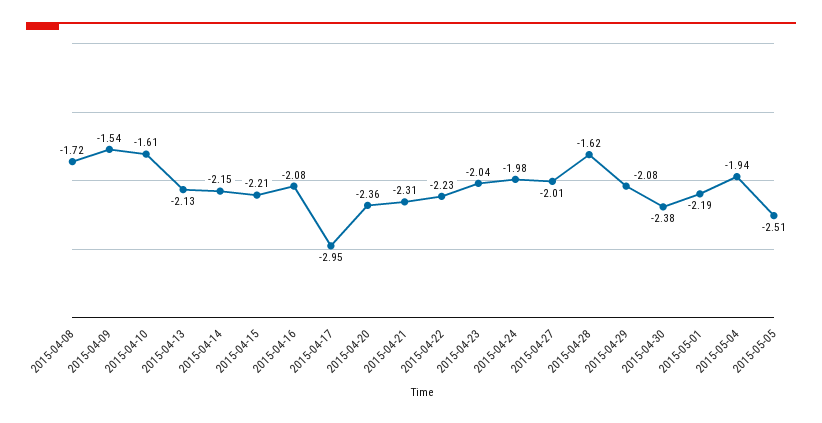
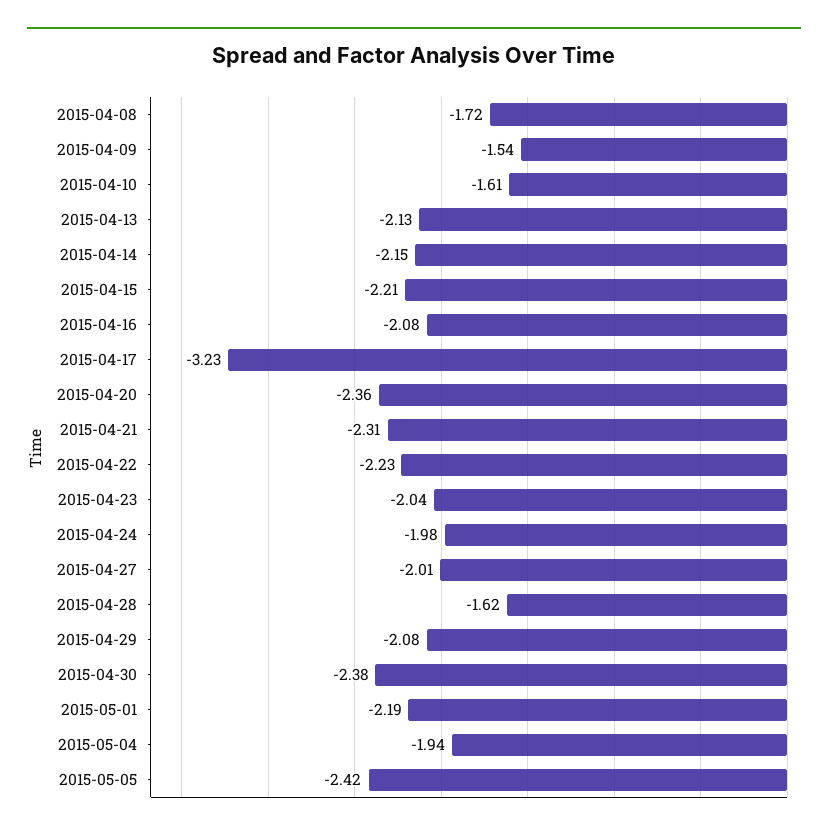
  {
    "2015-04-08": -1.72,
    "2015-04-09": -1.54,
    "2015-04-10": -1.61,
    "2015-04-13": -2.13,
    "2015-04-14": -2.15,
    "2015-04-15": -2.21,
    "2015-04-16": -2.08,
-   "2015-04-17": -2.95,
+   "2015-04-17": -3.23,
    "2015-04-20": -2.36,
    "2015-04-21": -2.31,
    "2015-04-22": -2.23,
    "2015-04-23": -2.04,
    "2015-04-24": -1.98,
    "2015-04-27": -2.01,
    "2015-04-28": -1.62,
    "2015-04-29": -2.08,
    "2015-04-30": -2.38,
    "2015-05-01": -2.19,
    "2015-05-04": -1.94,
-   "2015-05-05": -2.51
+   "2015-05-05": -2.42
  }

